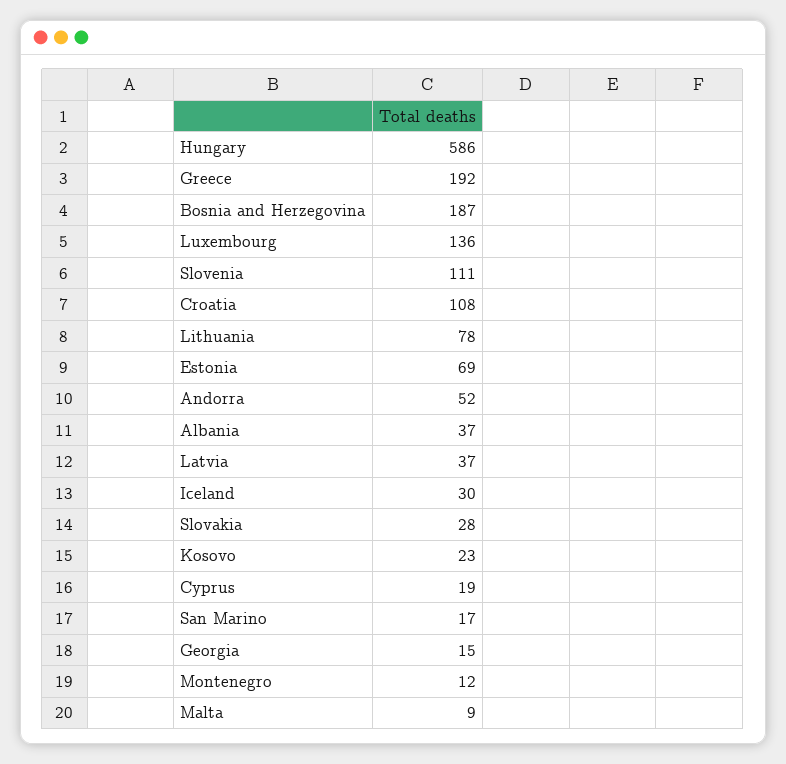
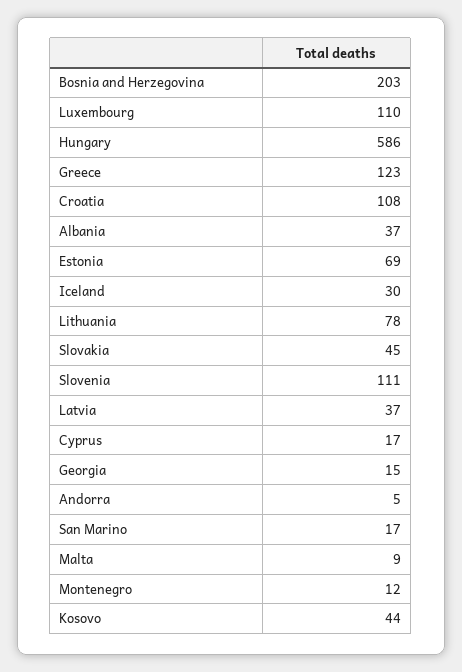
  {
    "Hungary": 586,
-   "Greece": 192,
+   "Greece": 123,
-   "Bosnia and Herzegovina": 187,
+   "Bosnia and Herzegovina": 203,
-   "Luxembourg": 136,
+   "Luxembourg": 110,
    "Slovenia": 111,
    "Croatia": 108,
    "Lithuania": 78,
    "Estonia": 69,
-   "Andorra": 52,
+   "Andorra": 5,
    "Albania": 37,
    "Latvia": 37,
    "Iceland": 30,
-   "Slovakia": 28,
+   "Slovakia": 45,
-   "Kosovo": 23,
+   "Kosovo": 44,
-   "Cyprus": 19,
+   "Cyprus": 17,
    "San Marino": 17,
    "Georgia": 15,
    "Montenegro": 12,
    "Malta": 9
  }

